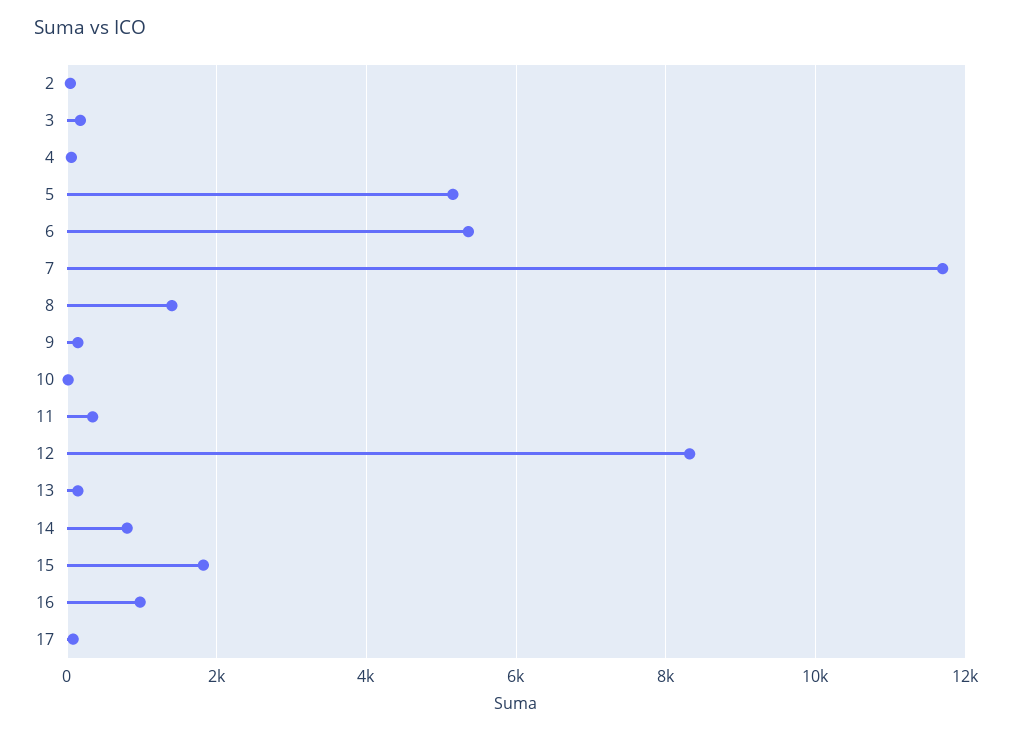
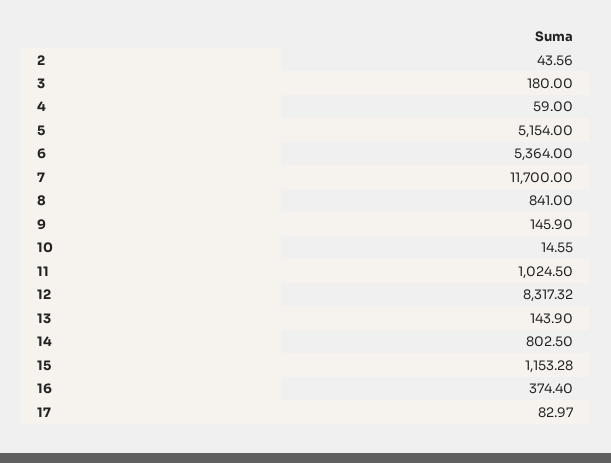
  {
    "2": 43.56,
    "3": 180,
    "4": 59,
    "5": 5154,
    "6": 5364,
    "7": 11700,
-   "8": 1400,
+   "8": 841,
    "9": 145.9,
    "10": 14.55,
-   "11": 400,
+   "11": 1024.5,
    "12": 8317.32,
    "13": 143.9,
    "14": 802.5,
-   "15": 1800,
+   "15": 1153.28,
-   "16": 1000,
+   "16": 374.4,
    "17": 82.97
  }

